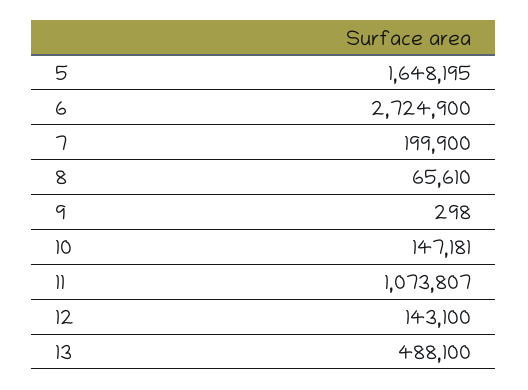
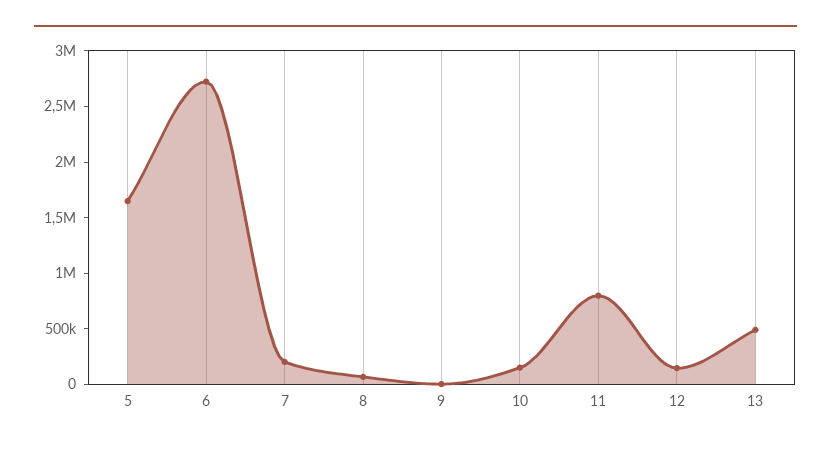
  {
    "5": 1648195,
    "6": 2724900,
    "7": 199900,
    "8": 65610,
    "9": 298,
    "10": 147181,
-   "11": 1073807,
+   "11": 800000,
    "12": 143100,
    "13": 488100
  }

